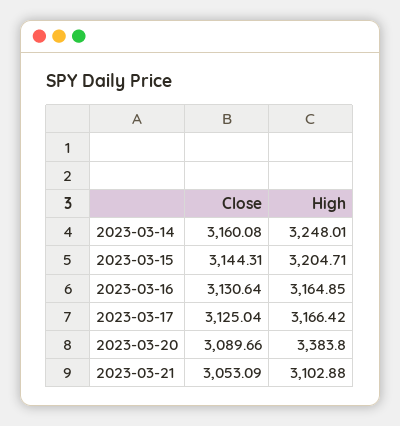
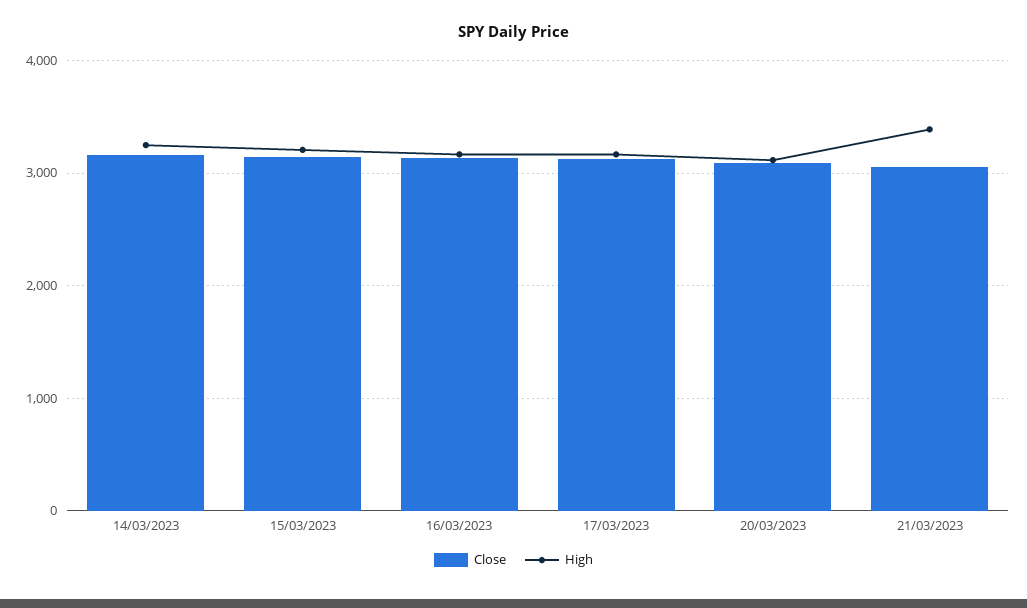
  {
    "Close": {
      "2023-03-14": 3160.08,
      "2023-03-15": 3144.31,
      "2023-03-16": 3130.64,
      "2023-03-17": 3125.04,
      "2023-03-20": 3089.66,
      "2023-03-21": 3053.09
    },
    "High": {
      "2023-03-14": 3248.01,
      "2023-03-15": 3204.71,
      "2023-03-16": 3164.85,
      "2023-03-17": 3166.42,
-     "2023-03-20": 3383.8,
+     "2023-03-20": 3100,
-     "2023-03-21": 3102.88
+     "2023-03-21": 3400
    }
  }

